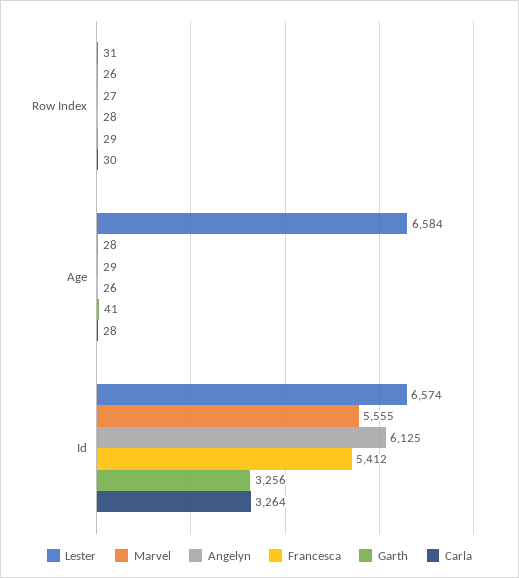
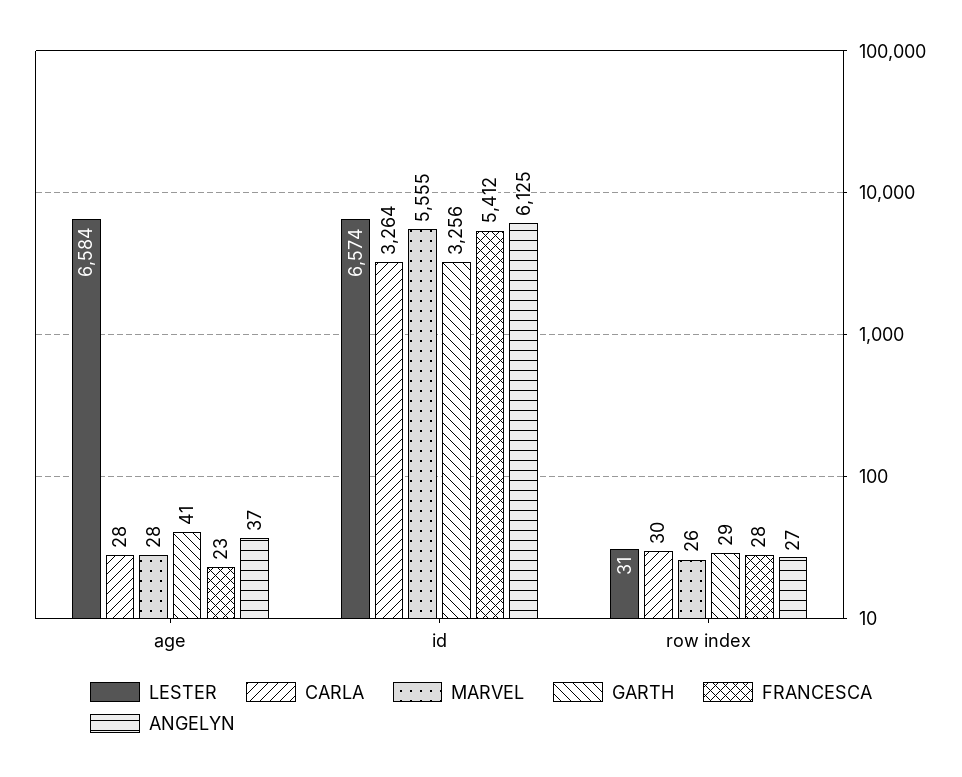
  {
    "Lester": {
      "Row Index": 31,
      "Age": 6584,
      "Id": 6574
    },
    "Marvel": {
      "Row Index": 26,
      "Age": 28,
      "Id": 5555
    },
    "Angelyn": {
      "Row Index": 27,
-     "Age": 29,
+     "Age": 37,
      "Id": 6125
    },
    "Francesca": {
      "Row Index": 28,
-     "Age": 26,
+     "Age": 23,
      "Id": 5412
    },
    "Garth": {
      "Row Index": 29,
      "Age": 41,
      "Id": 3256
    },
    "Carla": {
      "Row Index": 30,
      "Age": 28,
      "Id": 3264
    }
  }

